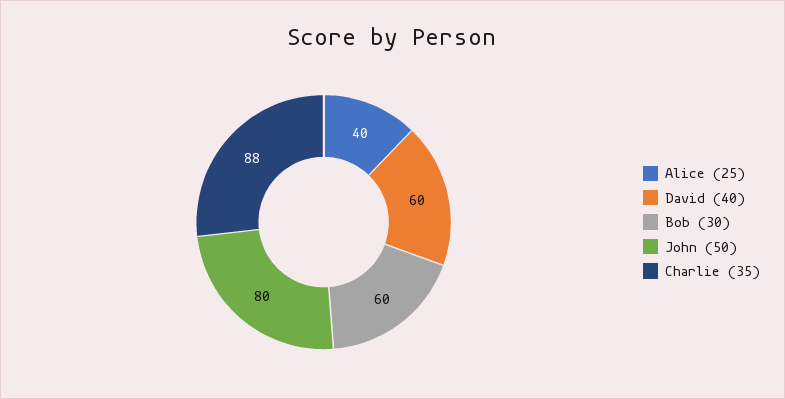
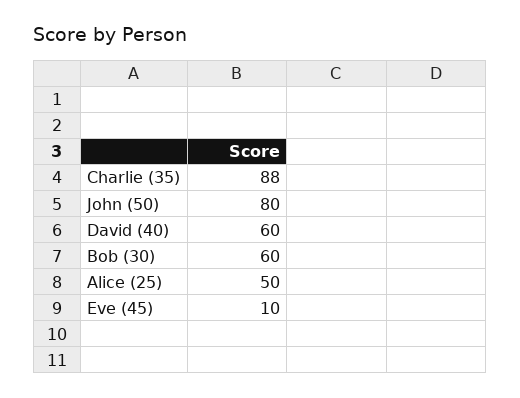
  {
-   "Alice (25)": 40,
+   "Alice (25)": 50,
    "David (40)": 60,
    "Bob (30)": 60,
    "John (50)": 80,
-   "Charlie (35)": 88
+   "Charlie (35)": 88,
+   "Eve (45)": 10
  }

